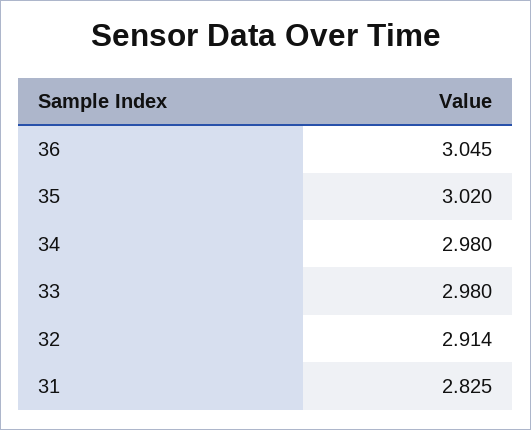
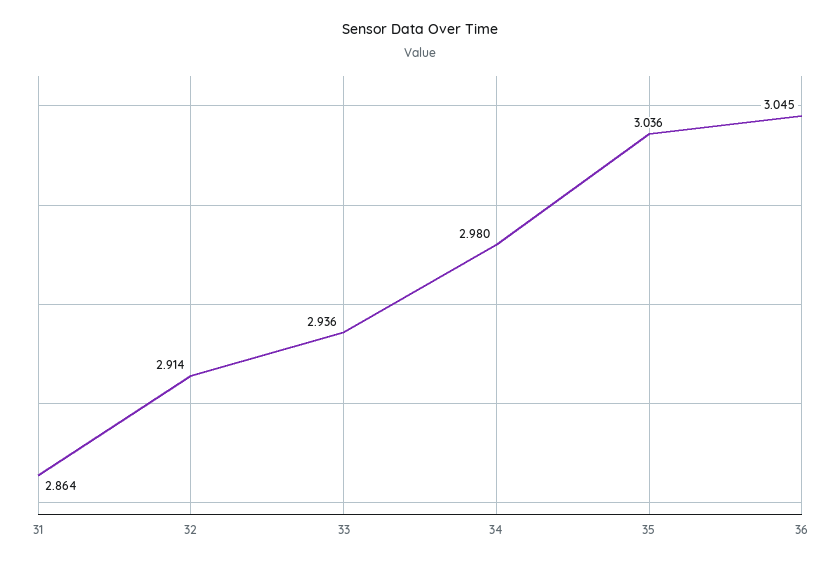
  {
    "36": 3.045,
-   "35": 3.02,
+   "35": 3.036,
    "34": 2.98,
-   "33": 2.98,
+   "33": 2.936,
    "32": 2.914,
-   "31": 2.825
+   "31": 2.864
  }

